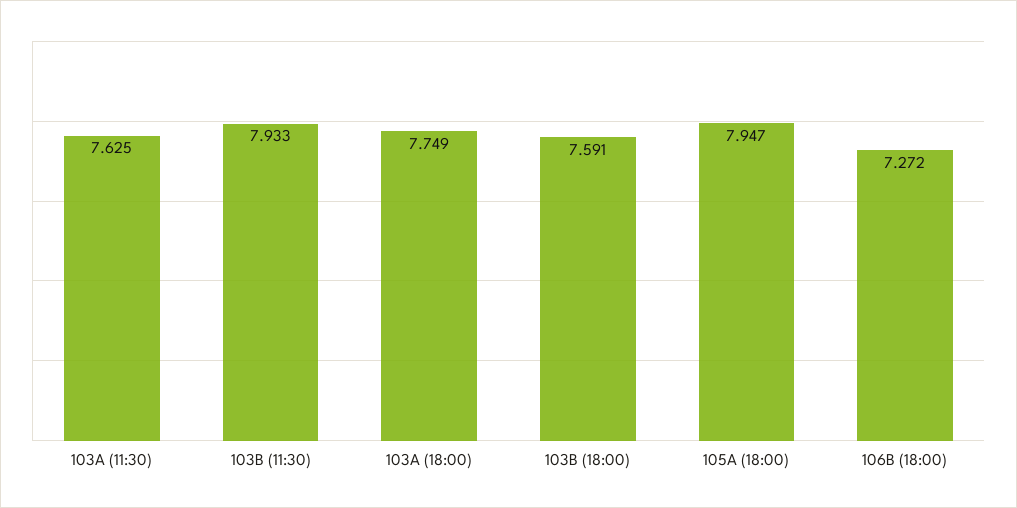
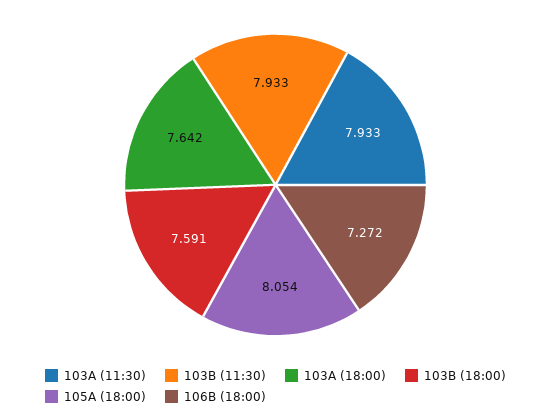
  {
-   "103A (11:30)": 7.625,
+   "103A (11:30)": 7.933,
    "103B (11:30)": 7.933,
-   "103A (18:00)": 7.749,
+   "103A (18:00)": 7.642,
    "103B (18:00)": 7.591,
-   "105A (18:00)": 7.947,
+   "105A (18:00)": 8.054,
    "106B (18:00)": 7.272
  }

